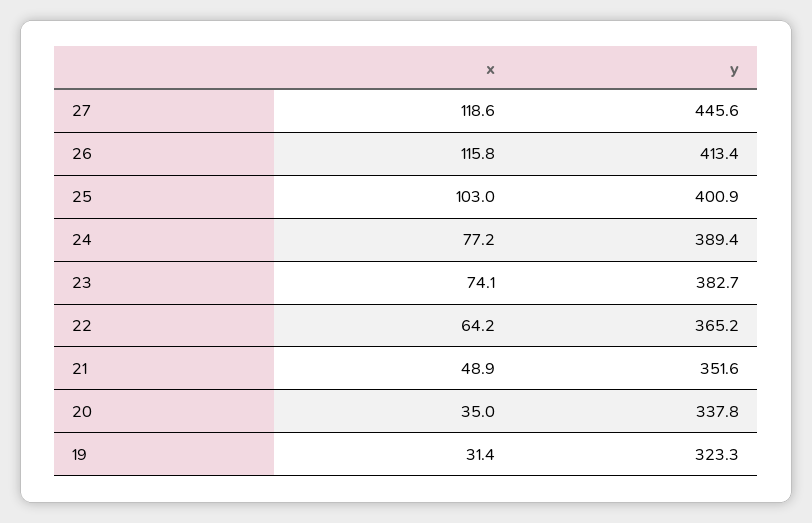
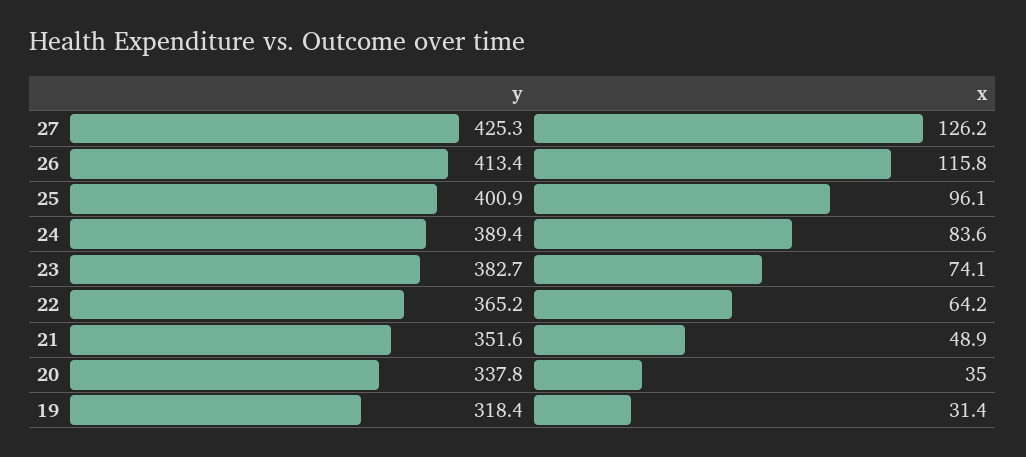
  {
    "x": {
-     "27": 118.6,
+     "27": 126.2,
      "26": 115.8,
-     "25": 103,
+     "25": 96.1,
-     "24": 77.2,
+     "24": 83.6,
      "23": 74.1,
      "22": 64.2,
      "21": 48.9,
      "20": 35,
      "19": 31.4
    },
    "y": {
-     "27": 445.6,
+     "27": 425.3,
      "26": 413.4,
      "25": 400.9,
      "24": 389.4,
      "23": 382.7,
      "22": 365.2,
      "21": 351.6,
      "20": 337.8,
-     "19": 323.3
+     "19": 318.4
    }
  }

